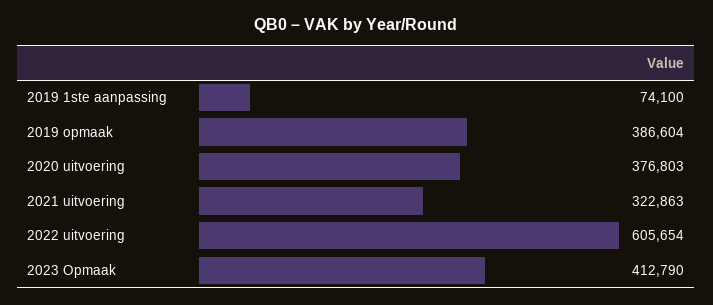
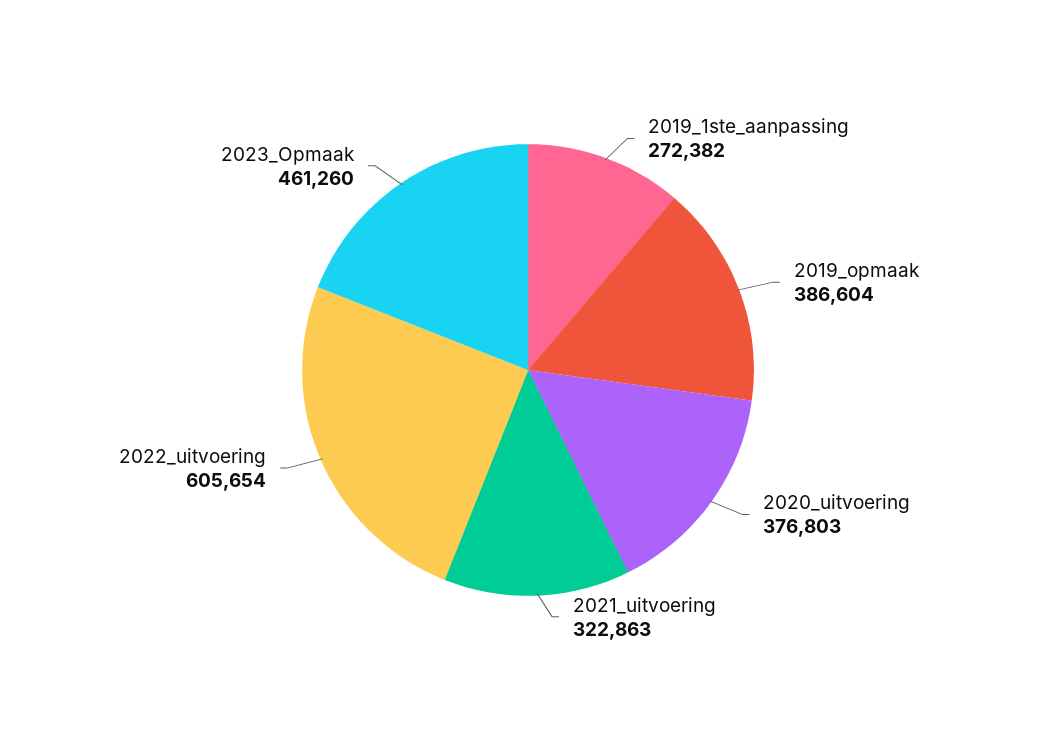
  {
-   "2019 1ste aanpassing": 74100,
+   "2019 1ste aanpassing": 272382,
    "2019 opmaak": 386604,
    "2020 uitvoering": 376803,
    "2021 uitvoering": 322863,
    "2022 uitvoering": 605654,
-   "2023 Opmaak": 412790
+   "2023 Opmaak": 461260
  }

